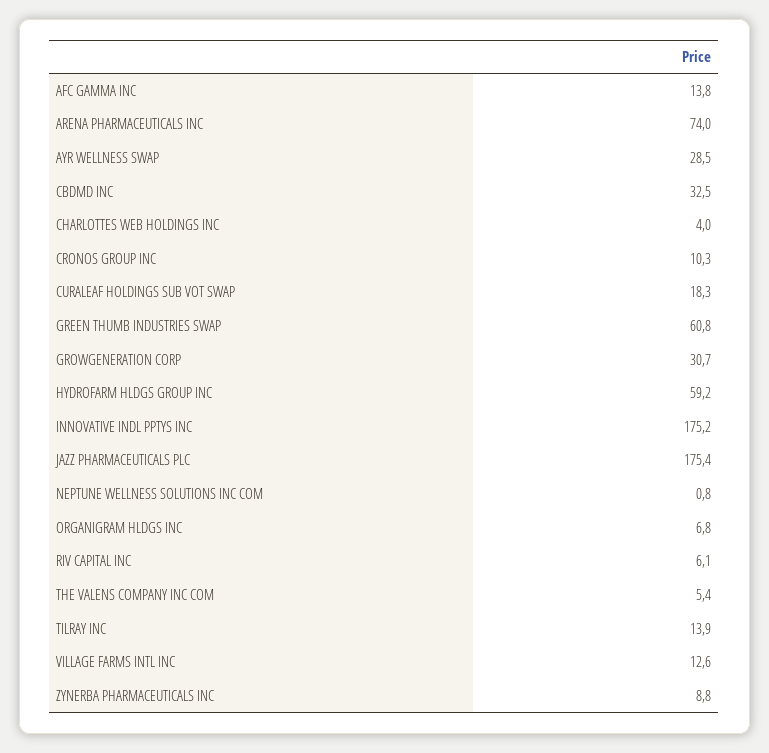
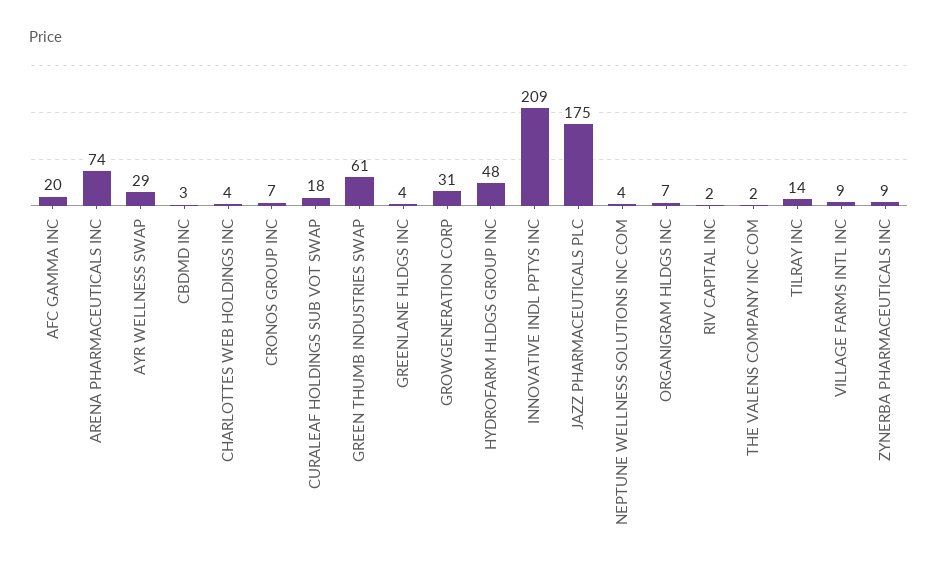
  {
-   "AFC GAMMA INC": 13.8,
+   "AFC GAMMA INC": 20,
    "ARENA PHARMACEUTICALS INC": 74,
    "AYR WELLNESS SWAP": 28.5,
-   "CBDMD INC": 32.5,
+   "CBDMD INC": 3,
    "CHARLOTTES WEB HOLDINGS INC": 4,
-   "CRONOS GROUP INC": 10.3,
+   "CRONOS GROUP INC": 7,
    "CURALEAF HOLDINGS SUB VOT SWAP": 18.3,
    "GREEN THUMB INDUSTRIES SWAP": 60.8,
    "GROWGENERATION CORP": 30.7,
-   "HYDROFARM HLDGS GROUP INC": 59.2,
+   "HYDROFARM HLDGS GROUP INC": 48,
-   "INNOVATIVE INDL PPTYS INC": 175.2,
+   "INNOVATIVE INDL PPTYS INC": 209,
    "JAZZ PHARMACEUTICALS PLC": 175.4,
-   "NEPTUNE WELLNESS SOLUTIONS INC COM": 0.8,
+   "NEPTUNE WELLNESS SOLUTIONS INC COM": 4,
    "ORGANIGRAM HLDGS INC": 6.8,
-   "RIV CAPITAL INC": 6.1,
+   "RIV CAPITAL INC": 2,
-   "THE VALENS COMPANY INC COM": 5.4,
+   "THE VALENS COMPANY INC COM": 2,
    "TILRAY INC": 13.9,
-   "VILLAGE FARMS INTL INC": 12.6,
+   "VILLAGE FARMS INTL INC": 9,
-   "ZYNERBA PHARMACEUTICALS INC": 8.8
+   "ZYNERBA PHARMACEUTICALS INC": 8.8,
+   "GREENLANE HLDGS INC": 4
  }

